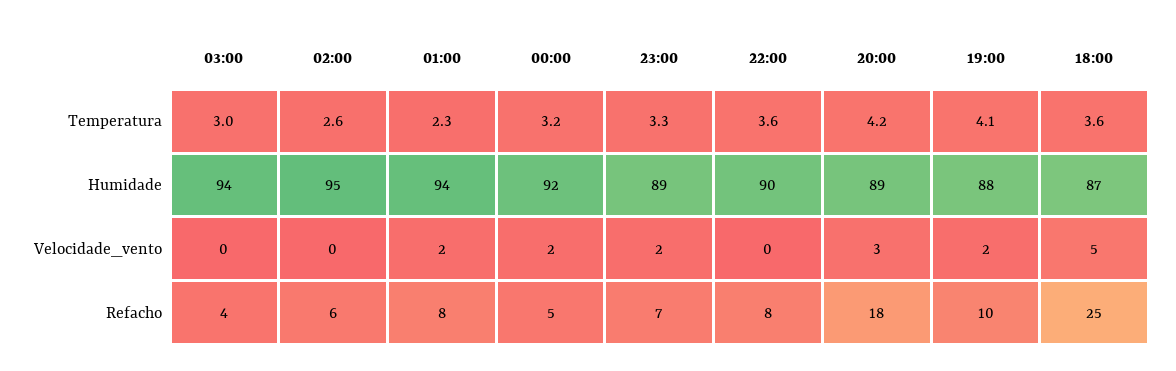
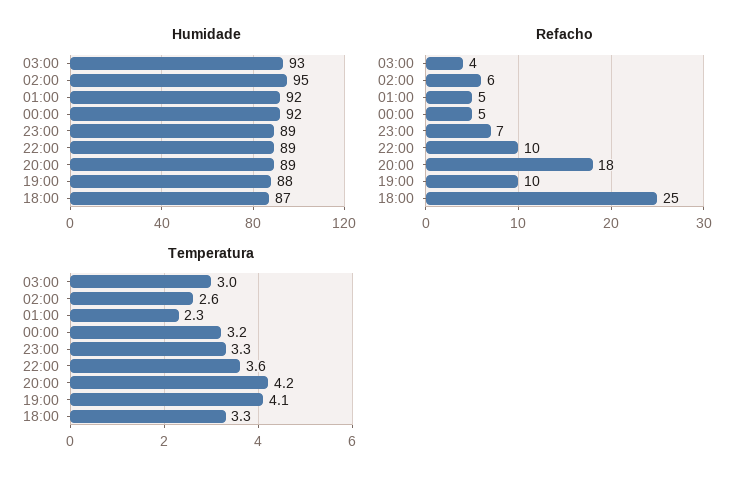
  {
    "Temperatura": {
      "03:00": 3,
      "02:00": 2.6,
      "01:00": 2.3,
      "00:00": 3.2,
      "23:00": 3.3,
      "22:00": 3.6,
      "20:00": 4.2,
      "19:00": 4.1,
-     "18:00": 3.6
+     "18:00": 3.3
    },
    "Humidade": {
-     "03:00": 94,
+     "03:00": 93,
      "02:00": 95,
-     "01:00": 94,
+     "01:00": 92,
      "00:00": 92,
      "23:00": 89,
-     "22:00": 90,
+     "22:00": 89,
      "20:00": 89,
      "19:00": 88,
      "18:00": 87
    },
-   "Velocidade_vento": {
-     "03:00": 0,
-     "02:00": 0,
-     "01:00": 2,
-     "00:00": 2,
-     "23:00": 2,
-     "22:00": 0,
-     "20:00": 3,
-     "19:00": 2,
-     "18:00": 5
-   },
    "Refacho": {
      "03:00": 4,
      "02:00": 6,
-     "01:00": 8,
+     "01:00": 5,
      "00:00": 5,
      "23:00": 7,
-     "22:00": 8,
+     "22:00": 10,
      "20:00": 18,
      "19:00": 10,
      "18:00": 25
    }
  }

